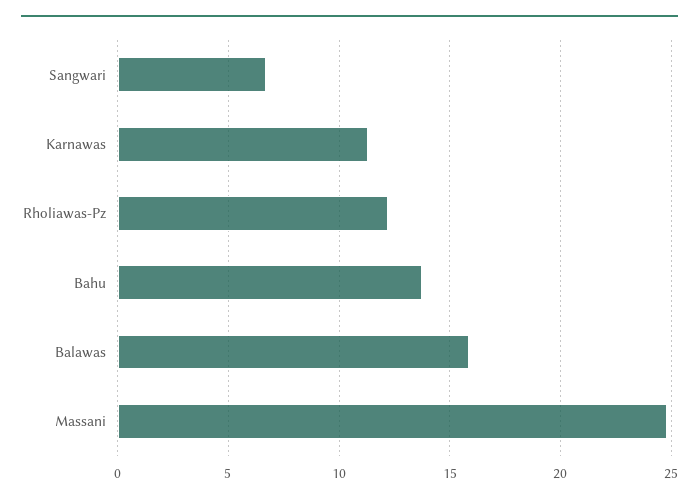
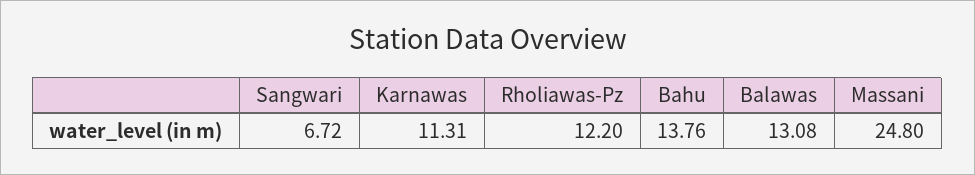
  {
    "Sangwari": 6.72,
    "Karnawas": 11.31,
    "Rholiawas-Pz": 12.2,
    "Bahu": 13.76,
-   "Balawas": 16,
+   "Balawas": 13.08,
    "Massani": 24.8
  }

